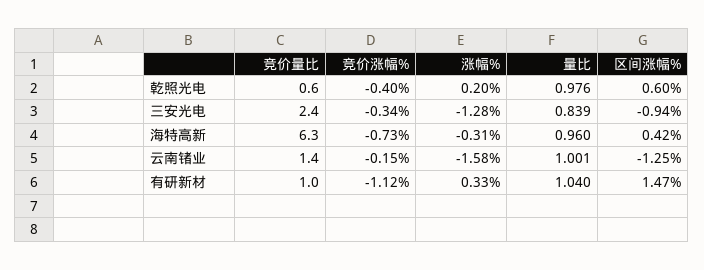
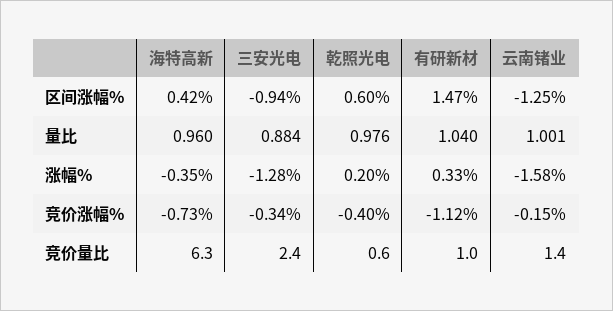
  {
    "竞价量比": {
      "乾照光电": 0.6,
      "三安光电": 2.4,
      "海特高新": 6.3,
      "云南锗业": 1.4,
      "有研新材": 1
    },
    "竞价涨幅%": {
      "乾照光电": -0.4,
      "三安光电": -0.34,
      "海特高新": -0.73,
      "云南锗业": -0.15,
      "有研新材": -1.12
    },
    "涨幅%": {
      "乾照光电": 0.2,
      "三安光电": -1.28,
-     "海特高新": -0.31,
+     "海特高新": -0.35,
      "云南锗业": -1.58,
      "有研新材": 0.33
    },
    "量比": {
      "乾照光电": 0.976,
-     "三安光电": 0.839,
+     "三安光电": 0.884,
      "海特高新": 0.96,
      "云南锗业": 1.001,
      "有研新材": 1.04
    },
    "区间涨幅%": {
      "乾照光电": 0.6,
      "三安光电": -0.94,
      "海特高新": 0.42,
      "云南锗业": -1.25,
      "有研新材": 1.47
    }
  }

